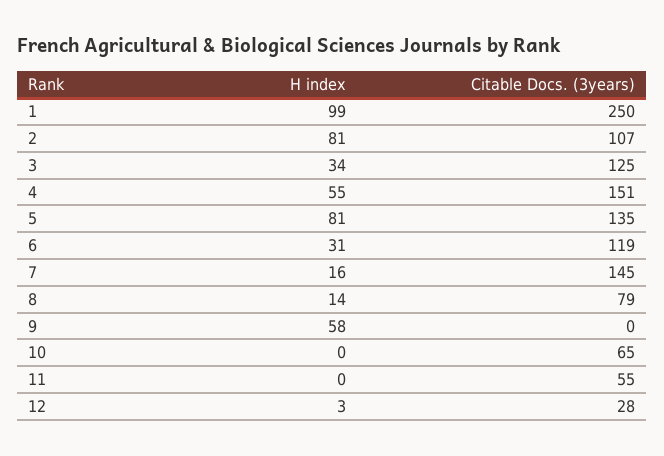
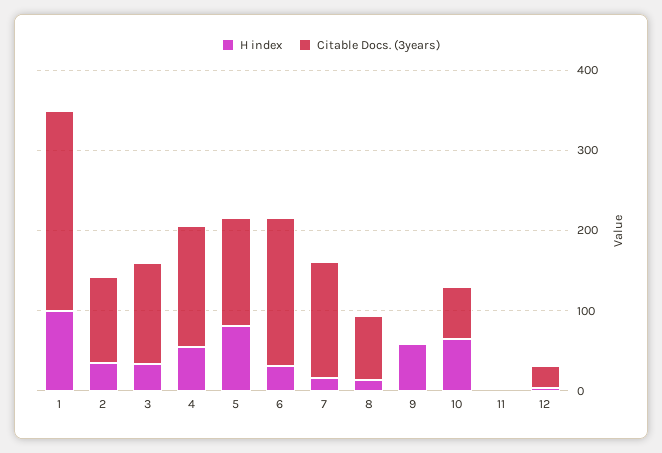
  {
    "H index": {
      "1": 99,
-     "2": 81,
+     "2": 40,
      "3": 34,
      "4": 55,
      "5": 81,
      "6": 31,
      "7": 16,
      "8": 14,
      "9": 58,
-     "10": 0,
+     "10": 60,
      "11": 0,
      "12": 3
    },
    "Citable Docs. (3years)": {
      "1": 250,
      "2": 107,
      "3": 125,
      "4": 151,
      "5": 135,
-     "6": 119,
+     "6": 180,
      "7": 145,
      "8": 79,
      "9": 0,
      "10": 65,
-     "11": 55,
+     "11": 0,
      "12": 28
    }
  }

